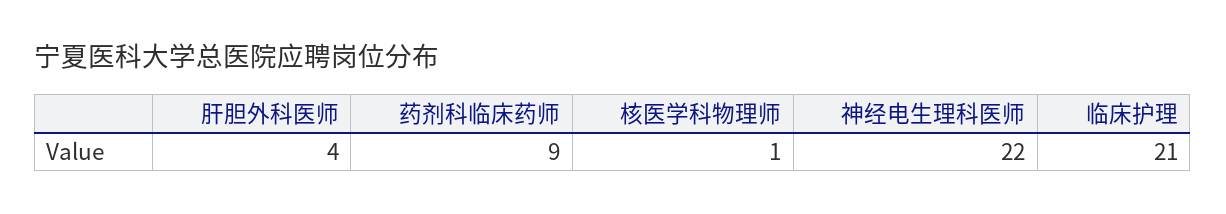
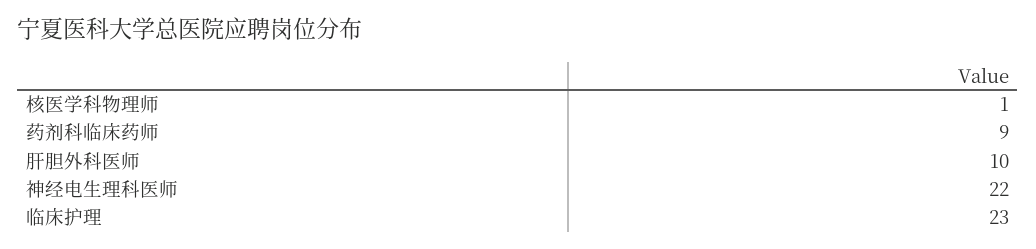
  {
-   "肝胆外科医师": 4,
+   "肝胆外科医师": 10,
    "药剂科临床药师": 9,
    "核医学科物理师": 1,
    "神经电生理科医师": 22,
-   "临床护理": 21
+   "临床护理": 23
  }

